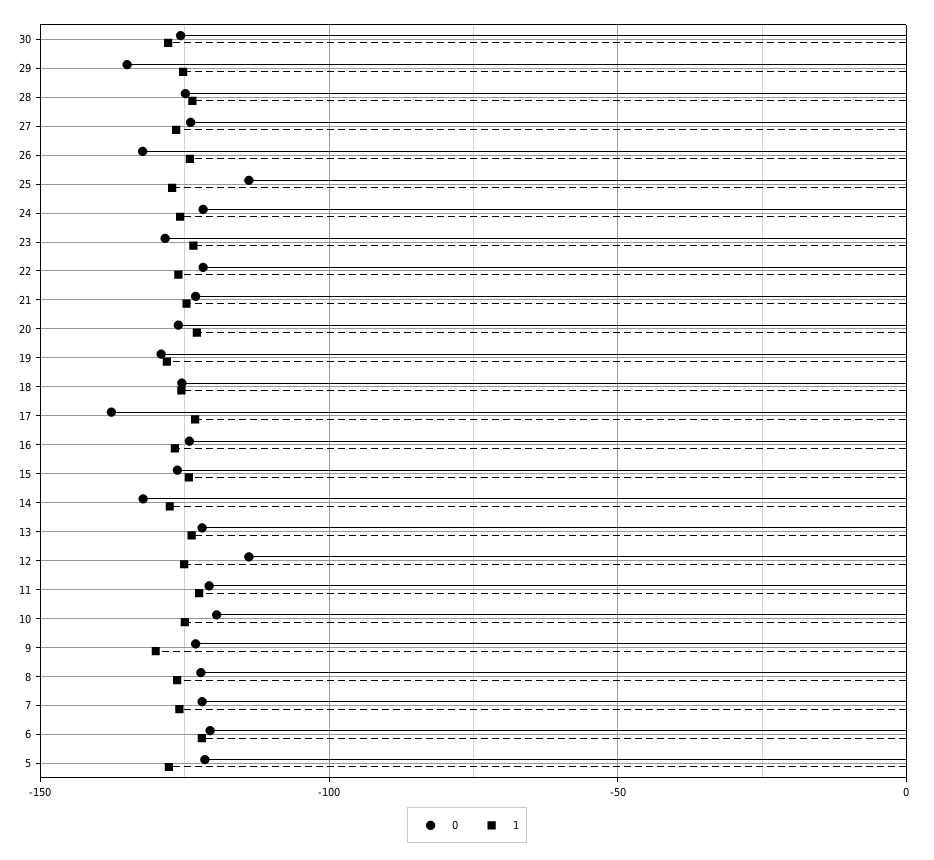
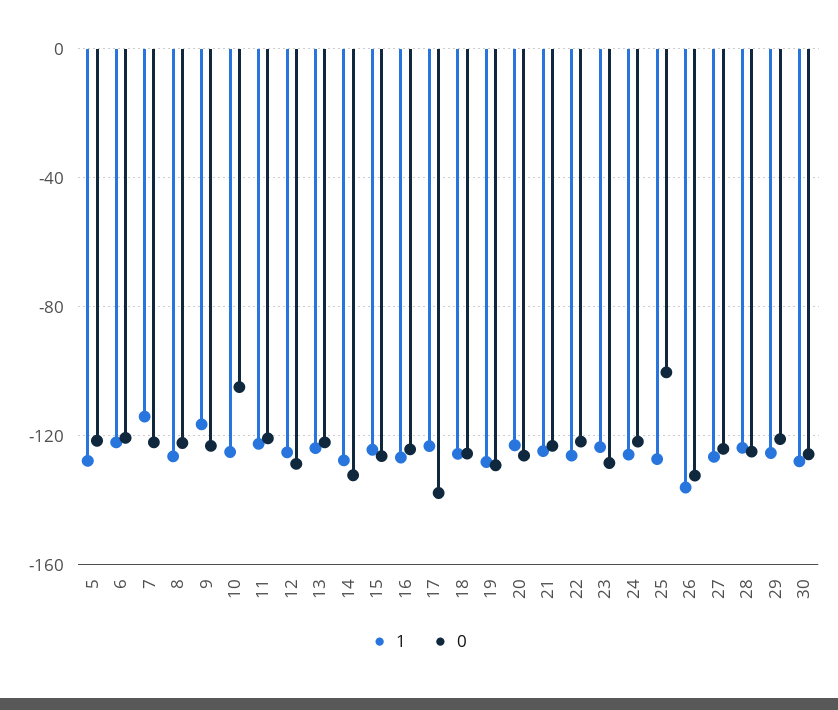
  {
    "0": {
      "30": -125,
-     "29": -135,
+     "29": -120,
      "28": -125,
      "27": -125,
      "26": -130,
-     "25": -115,
+     "25": -100,
      "24": -120,
      "23": -130,
      "22": -120,
      "21": -125,
      "20": -125,
      "19": -130,
      "18": -125,
      "17": -140,
      "16": -125,
      "15": -125,
      "14": -130,
      "13": -120,
-     "12": -115,
+     "12": -130,
      "11": -120,
-     "10": -120,
+     "10": -105,
      "9": -125,
      "8": -120,
      "7": -120,
      "6": -120,
      "5": -120
    },
    "1": {
      "30": -130,
      "29": -125,
      "28": -125,
      "27": -125,
-     "26": -125,
+     "26": -135,
      "25": -125,
      "24": -125,
      "23": -125,
      "22": -125,
      "21": -125,
      "20": -125,
      "19": -130,
      "18": -125,
      "17": -125,
      "16": -125,
      "15": -125,
      "14": -130,
      "13": -125,
      "12": -125,
      "11": -125,
      "10": -125,
-     "9": -130,
+     "9": -115,
      "8": -125,
-     "7": -125,
+     "7": -115,
      "6": -120,
      "5": -130
    }
  }

